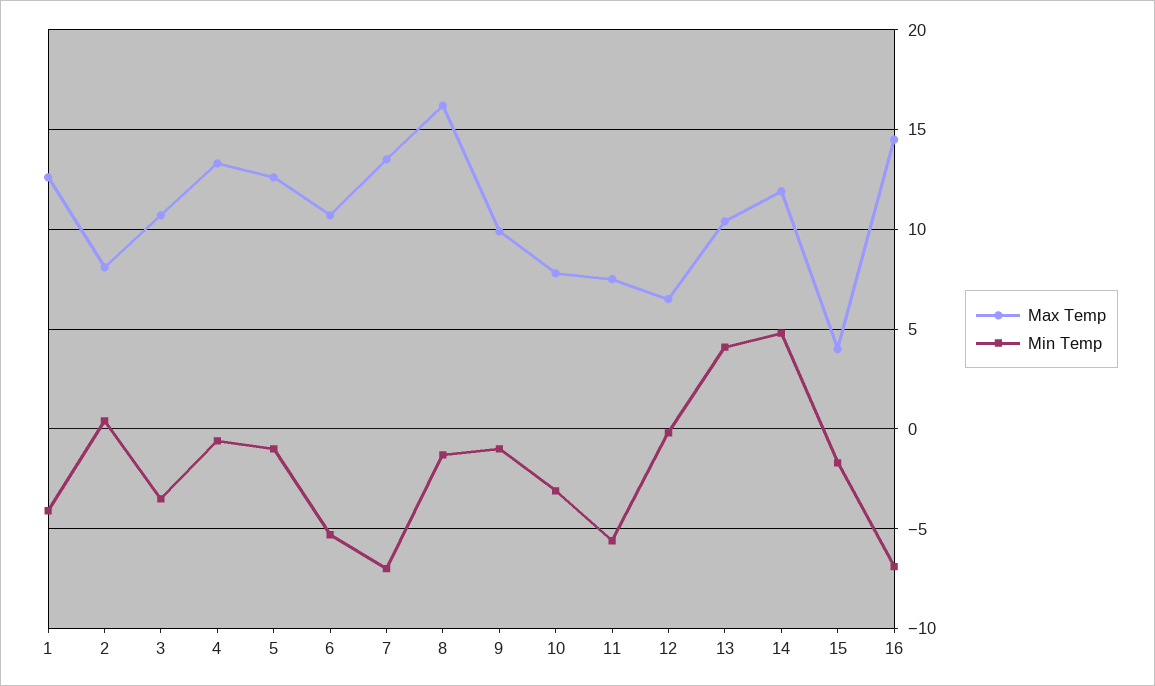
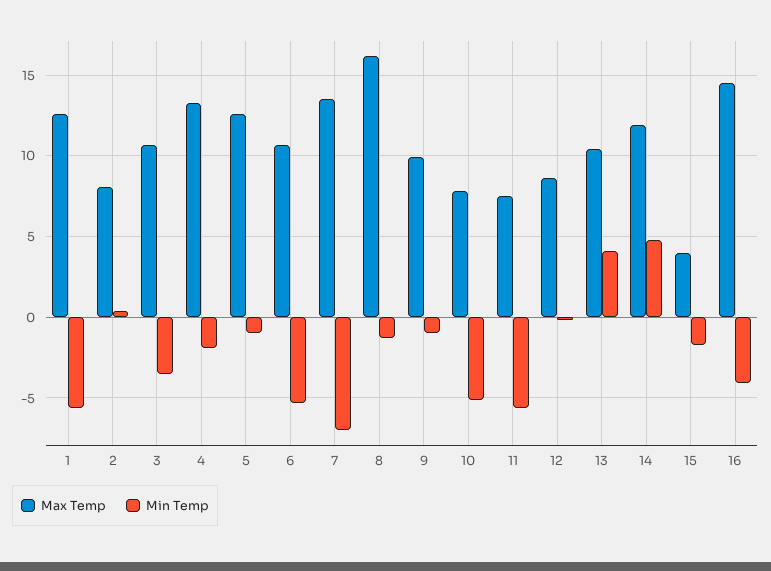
  {
    "Max Temp": {
      "1": 12.5,
      "2": 8,
      "3": 10.5,
      "4": 13.5,
      "5": 12.5,
      "6": 10.5,
      "7": 13.5,
      "8": 16,
      "9": 10,
      "10": 8,
      "11": 7.5,
-     "12": 6.5,
+     "12": 8.5,
      "13": 10.5,
      "14": 12,
      "15": 4,
      "16": 14.5
    },
    "Min Temp": {
-     "1": -4,
+     "1": -5.5,
      "2": 0.5,
      "3": -3.5,
-     "4": -0.5,
+     "4": -2,
      "5": -1,
      "6": -5.5,
      "7": -7,
      "8": -1.5,
      "9": -1,
-     "10": -3,
+     "10": -5,
      "11": -5.5,
      "12": 0,
      "13": 4,
      "14": 5,
      "15": -1.5,
-     "16": -7
+     "16": -4
    }
  }

